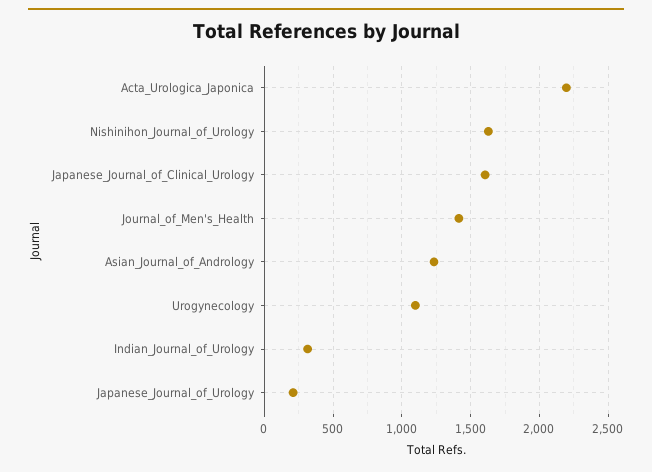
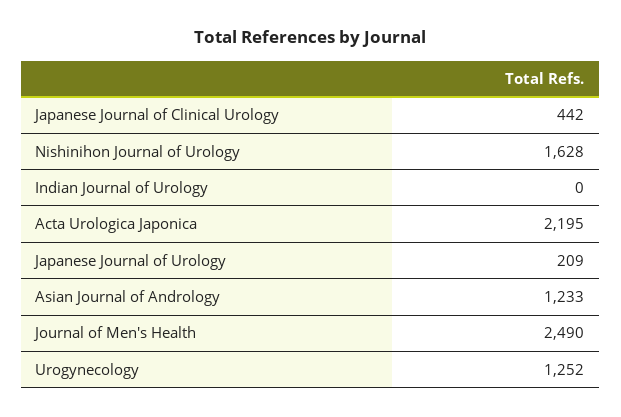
  {
    "Acta_Urologica_Japonica": 2195,
    "Nishinihon_Journal_of_Urology": 1628,
-   "Japanese_Journal_of_Clinical_Urology": 1600,
+   "Japanese_Journal_of_Clinical_Urology": 442,
-   "Journal_of_Men's_Health": 1400,
+   "Journal_of_Men's_Health": 2490,
    "Asian_Journal_of_Andrology": 1233,
-   "Urogynecology": 1100,
+   "Urogynecology": 1252,
-   "Indian_Journal_of_Urology": 300,
+   "Indian_Journal_of_Urology": 0,
    "Japanese_Journal_of_Urology": 209
  }

